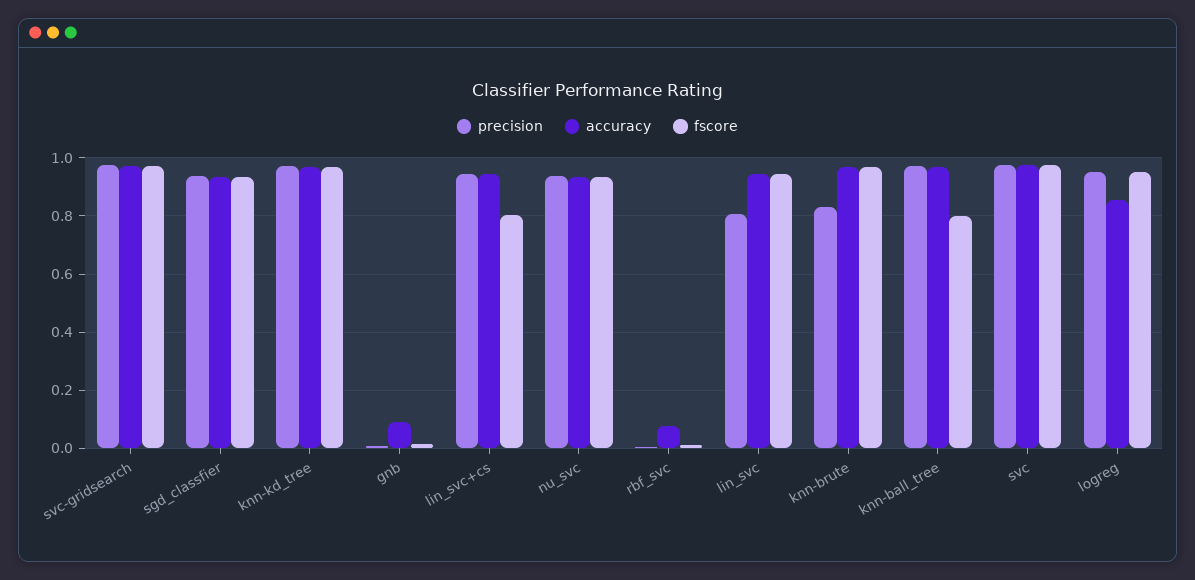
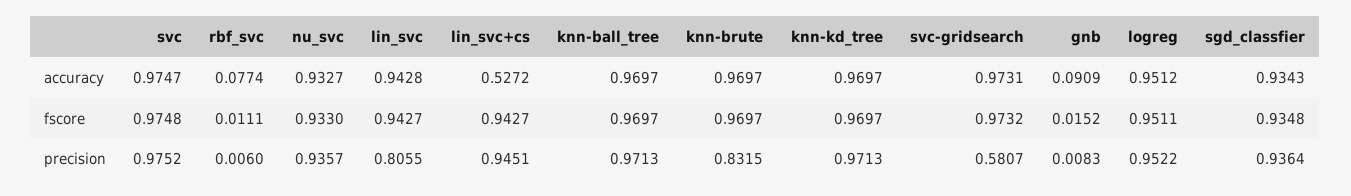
  {
    "precision": {
-     "svc-gridsearch": 0.975,
+     "svc-gridsearch": 0.5807,
      "sgd_classfier": 0.9364,
      "knn-kd_tree": 0.9713,
      "gnb": 0.0083,
      "lin_svc+cs": 0.9451,
      "nu_svc": 0.9357,
      "rbf_svc": 0.006,
      "lin_svc": 0.8055,
      "knn-brute": 0.8315,
      "knn-ball_tree": 0.9713,
      "svc": 0.9752,
      "logreg": 0.9522
    },
    "accuracy": {
      "svc-gridsearch": 0.9731,
      "sgd_classfier": 0.9343,
      "knn-kd_tree": 0.9697,
      "gnb": 0.0909,
-     "lin_svc+cs": 0.95,
+     "lin_svc+cs": 0.5272,
      "nu_svc": 0.9327,
      "rbf_svc": 0.0774,
      "lin_svc": 0.9428,
      "knn-brute": 0.9697,
      "knn-ball_tree": 0.9697,
      "svc": 0.9747,
-     "logreg": 0.85
+     "logreg": 0.9512
    },
    "fscore": {
      "svc-gridsearch": 0.9732,
      "sgd_classfier": 0.9348,
      "knn-kd_tree": 0.9697,
      "gnb": 0.0152,
-     "lin_svc+cs": 0.8,
+     "lin_svc+cs": 0.9427,
      "nu_svc": 0.933,
      "rbf_svc": 0.0111,
      "lin_svc": 0.9427,
      "knn-brute": 0.9697,
-     "knn-ball_tree": 0.8,
+     "knn-ball_tree": 0.9697,
      "svc": 0.9748,
      "logreg": 0.9511
    }
  }

